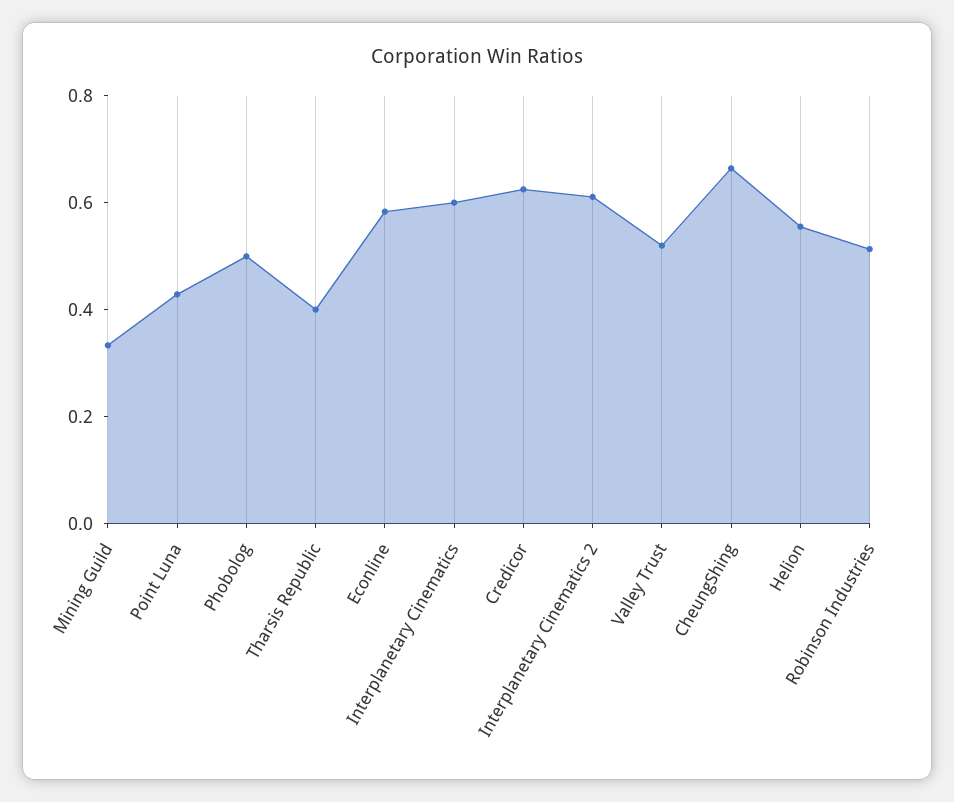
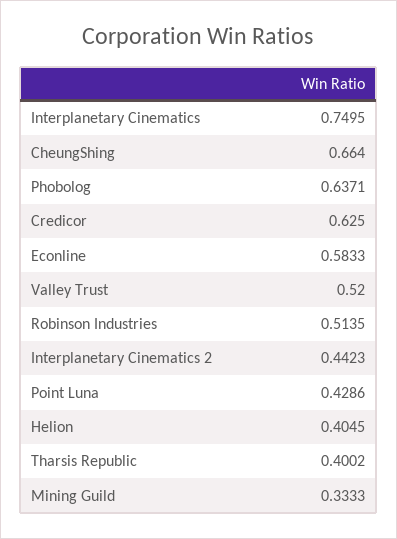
  {
    "Mining Guild": 0.3333,
    "Point Luna": 0.4286,
-   "Phobolog": 0.5,
+   "Phobolog": 0.6371,
    "Tharsis Republic": 0.4002,
    "Econline": 0.5833,
-   "Interplanetary Cinematics": 0.6,
+   "Interplanetary Cinematics": 0.7495,
    "Credicor": 0.625,
-   "Interplanetary Cinematics 2": 0.6,
+   "Interplanetary Cinematics 2": 0.4423,
    "Valley Trust": 0.52,
    "CheungShing": 0.664,
-   "Helion": 0.55,
+   "Helion": 0.4045,
    "Robinson Industries": 0.5135
  }

